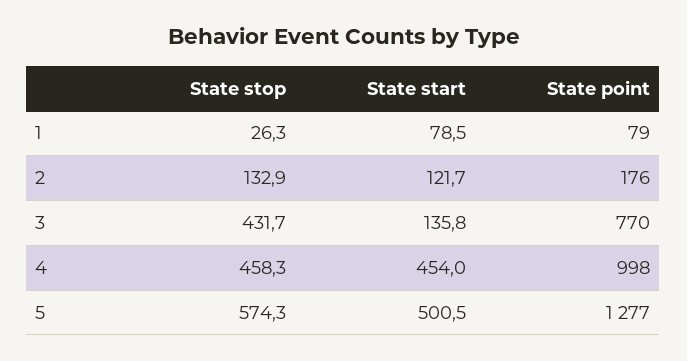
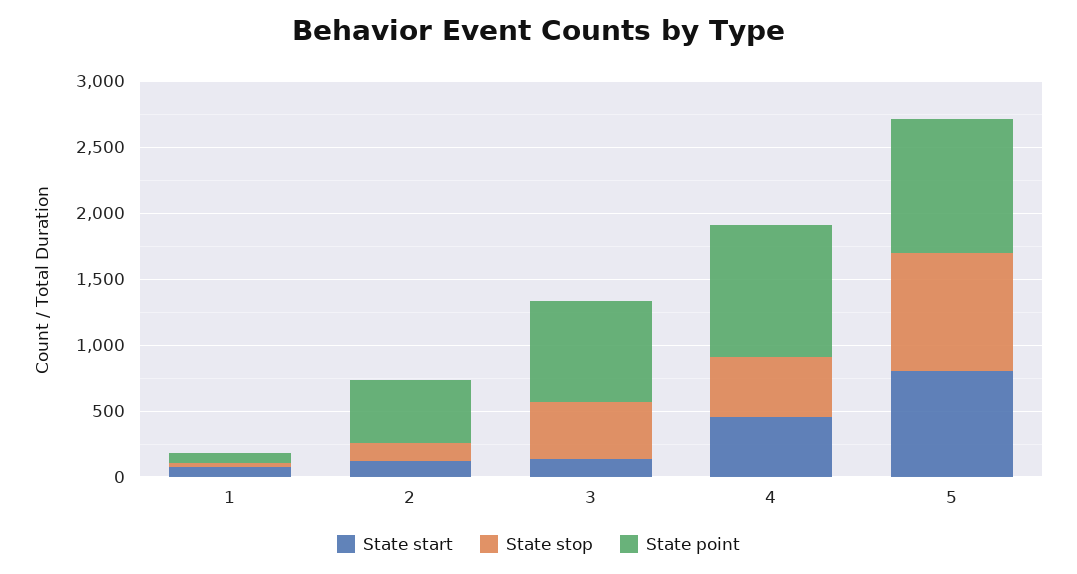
  {
    "State stop": {
      "1": 26.3,
      "2": 132.9,
      "3": 431.7,
      "4": 458.3,
-     "5": 574.3
+     "5": 900
    },
    "State start": {
      "1": 78.5,
      "2": 121.7,
      "3": 135.8,
      "4": 454,
-     "5": 500.5
+     "5": 800
    },
    "State point": {
      "1": 79,
-     "2": 176,
+     "2": 500,
      "3": 770,
      "4": 998,
-     "5": 1277
+     "5": 1000
    }
  }

